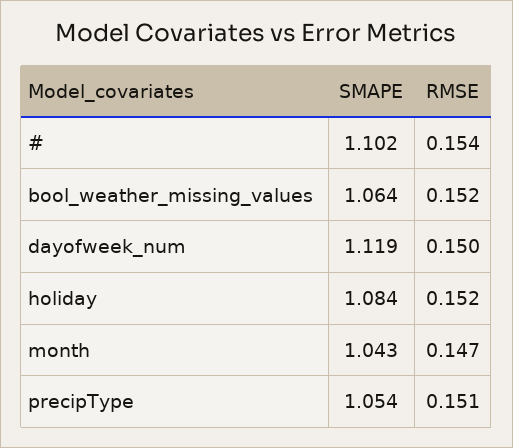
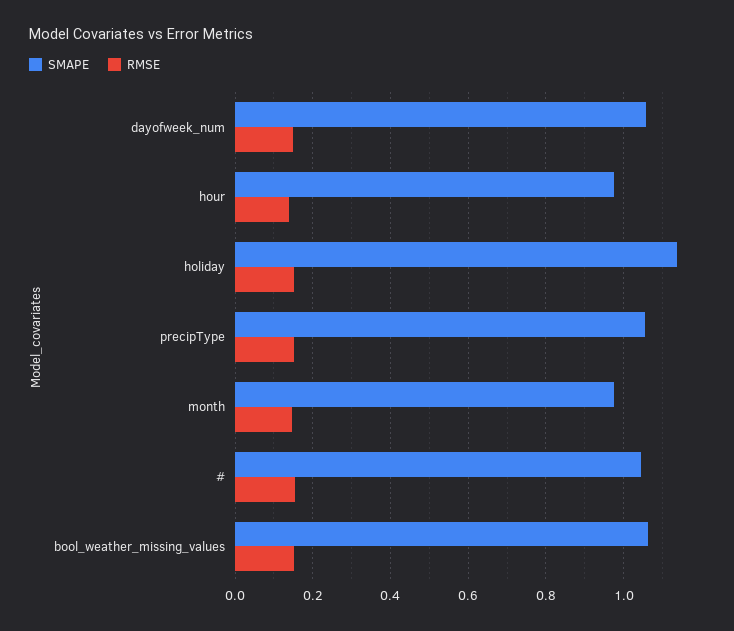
  {
    "SMAPE": {
-     "#": 1.102,
+     "#": 1.04,
      "bool_weather_missing_values": 1.064,
-     "dayofweek_num": 1.119,
+     "dayofweek_num": 1.06,
-     "holiday": 1.084,
+     "holiday": 1.14,
-     "month": 1.043,
+     "month": 0.98,
-     "precipType": 1.054
+     "precipType": 1.054,
+     "hour": 0.98
    },
    "RMSE": {
      "#": 0.154,
      "bool_weather_missing_values": 0.152,
      "dayofweek_num": 0.15,
      "holiday": 0.152,
      "month": 0.147,
-     "precipType": 0.151
+     "precipType": 0.151,
+     "hour": 0.14
    }
  }

